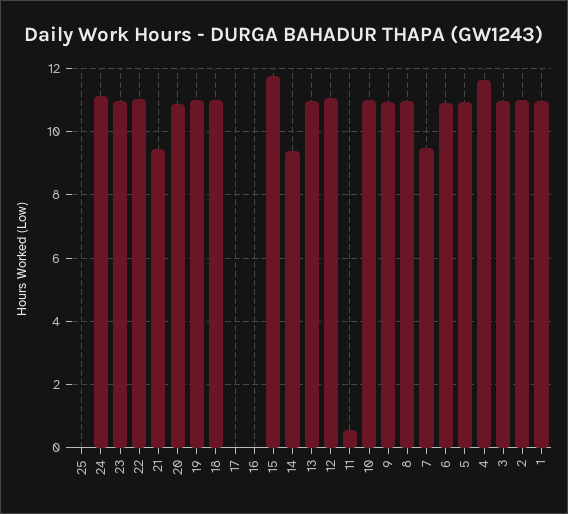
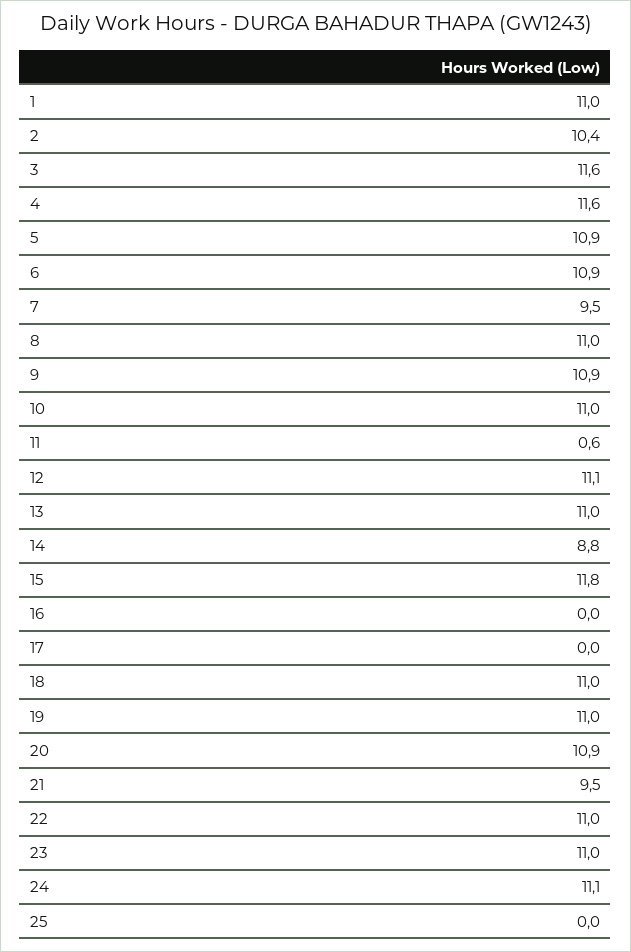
  {
    "25": 0,
    "24": 11.1,
    "23": 11,
    "22": 11,
    "21": 9.5,
    "20": 10.9,
    "19": 11,
    "18": 11,
    "17": 0,
    "16": 0,
    "15": 11.8,
-   "14": 9.4,
+   "14": 8.8,
    "13": 11,
    "12": 11.1,
    "11": 0.6,
    "10": 11,
    "9": 10.9,
    "8": 11,
    "7": 9.5,
    "6": 10.9,
    "5": 10.9,
    "4": 11.6,
-   "3": 11,
+   "3": 11.6,
-   "2": 11,
+   "2": 10.4,
    "1": 11
  }

